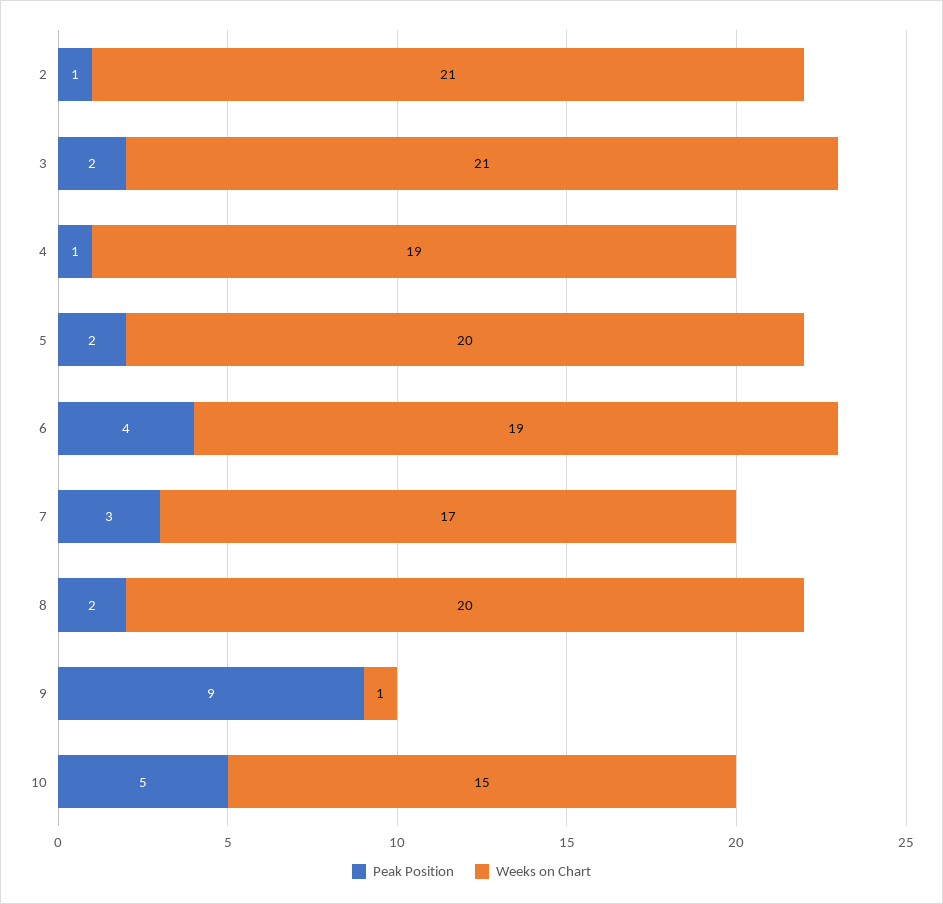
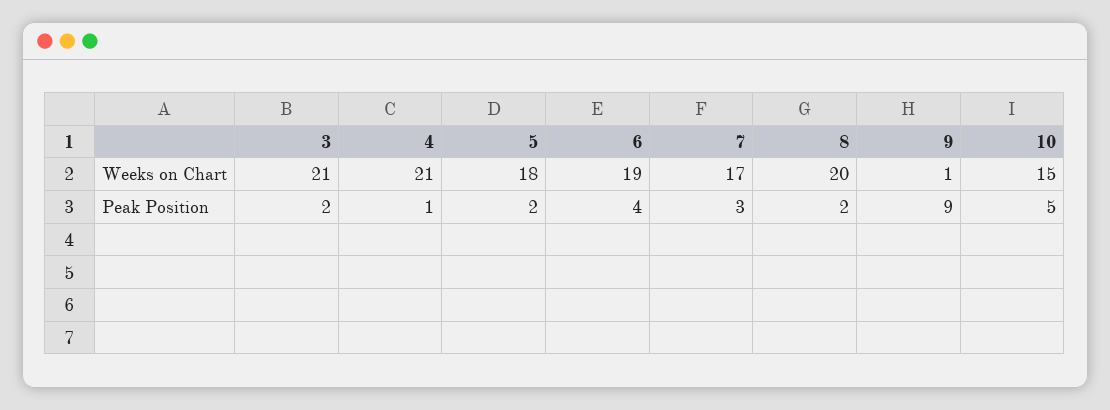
  {
    "Peak Position": {
-     "2": 1,
      "3": 2,
      "4": 1,
      "5": 2,
      "6": 4,
      "7": 3,
      "8": 2,
      "9": 9,
      "10": 5
    },
    "Weeks on Chart": {
-     "2": 21,
      "3": 21,
-     "4": 19,
+     "4": 21,
-     "5": 20,
+     "5": 18,
      "6": 19,
      "7": 17,
      "8": 20,
      "9": 1,
      "10": 15
    }
  }

